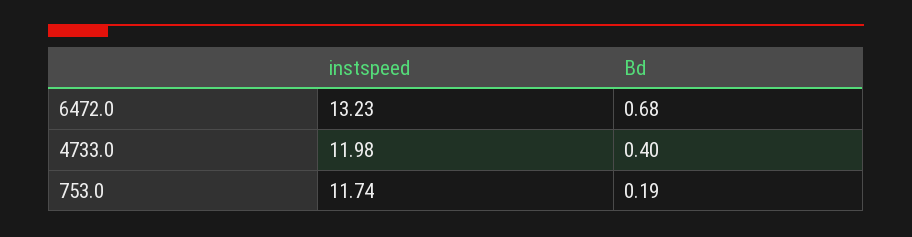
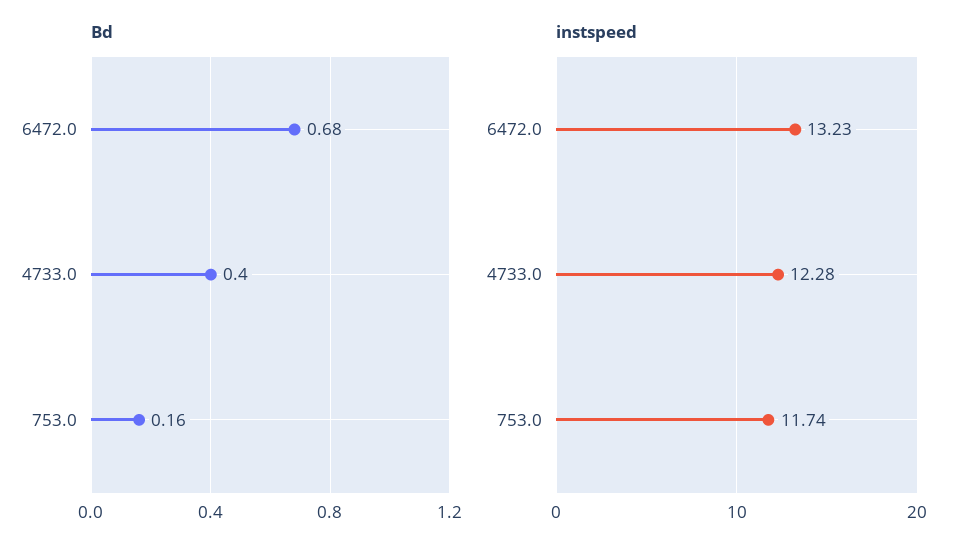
  {
    "instspeed": {
      "6472.0": 13.23,
-     "4733.0": 11.98,
+     "4733.0": 12.28,
      "753.0": 11.74
    },
    "Bd": {
      "6472.0": 0.68,
      "4733.0": 0.4,
-     "753.0": 0.19
+     "753.0": 0.16
    }
  }

